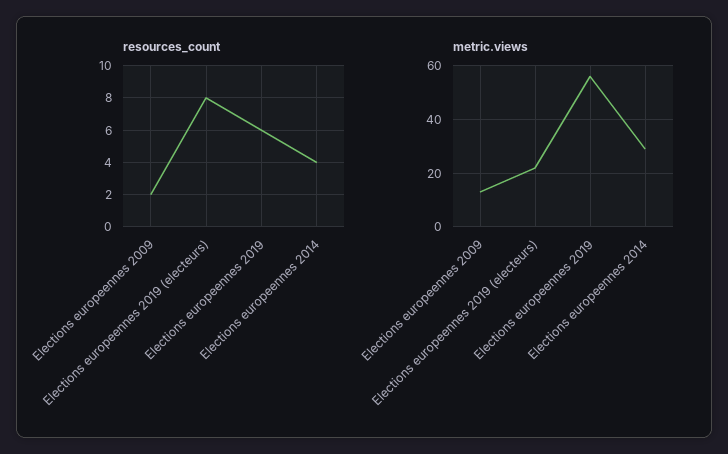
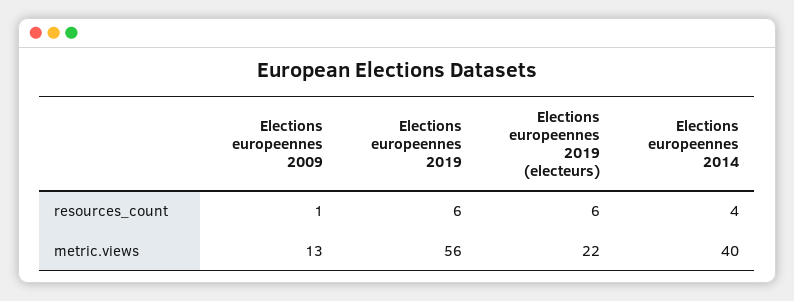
  {
    "resources_count": {
-     "Elections europeennes 2009": 2,
+     "Elections europeennes 2009": 1,
-     "Elections europeennes 2019 (electeurs)": 8,
+     "Elections europeennes 2019 (electeurs)": 6,
      "Elections europeennes 2019": 6,
      "Elections europeennes 2014": 4
    },
    "metric.views": {
      "Elections europeennes 2009": 13,
      "Elections europeennes 2019 (electeurs)": 22,
      "Elections europeennes 2019": 56,
-     "Elections europeennes 2014": 30
+     "Elections europeennes 2014": 40
    }
  }

